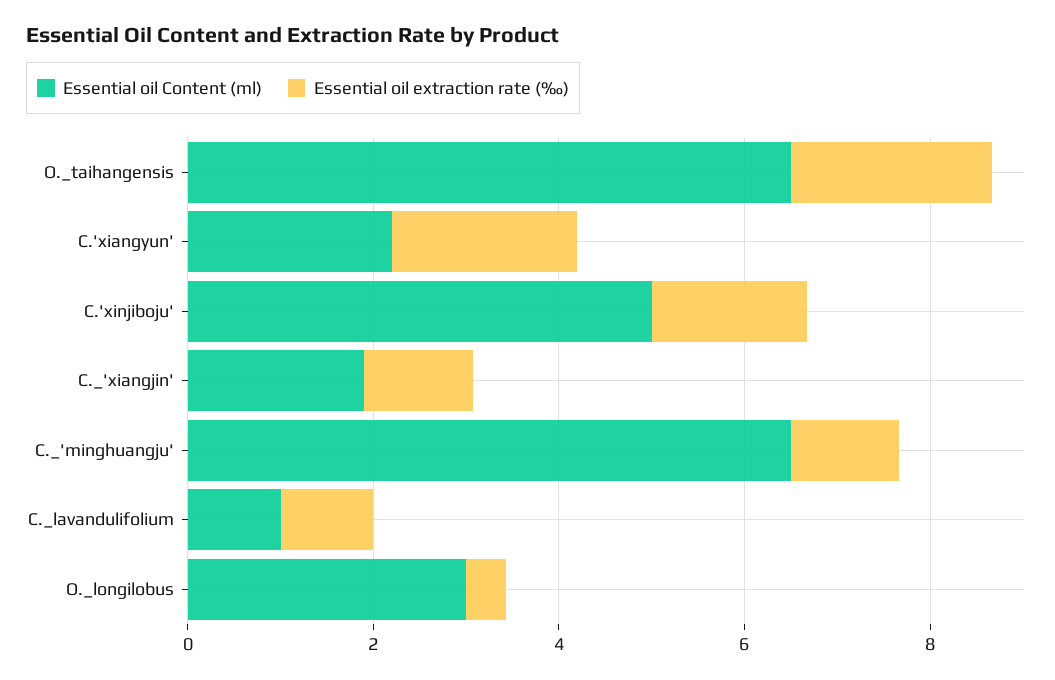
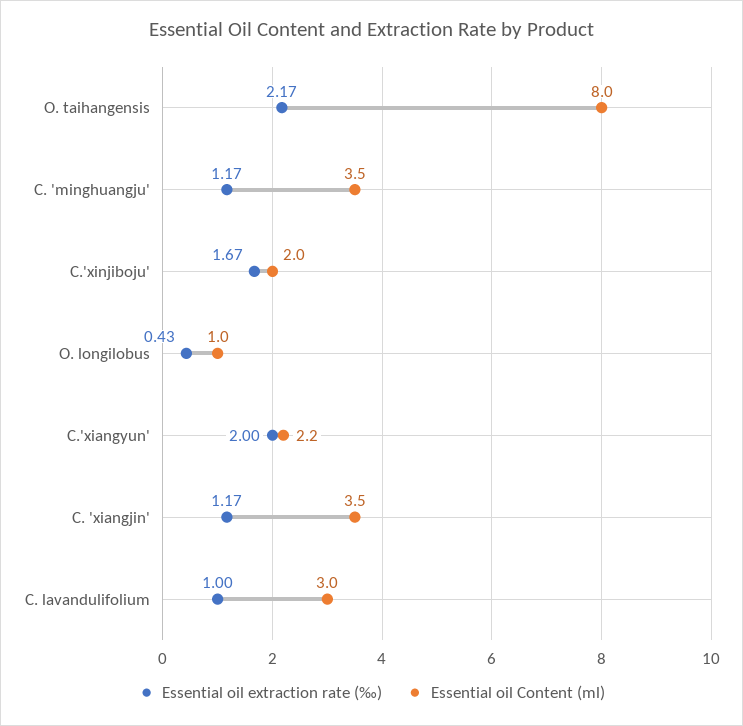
  {
    "Essential oil Content (ml)": {
-     "O._taihangensis": 6.5,
+     "O._taihangensis": 8,
      "C.'xiangyun'": 2.2,
-     "C.'xinjiboju'": 5,
+     "C.'xinjiboju'": 2,
-     "C._'xiangjin'": 2,
+     "C._'xiangjin'": 3.5,
-     "C._'minghuangju'": 6.5,
+     "C._'minghuangju'": 3.5,
-     "C._lavandulifolium": 1,
+     "C._lavandulifolium": 3,
-     "O._longilobus": 3
+     "O._longilobus": 1
    },
    "Essential oil extraction rate (‰)": {
      "O._taihangensis": 2.17,
      "C.'xiangyun'": 2,
      "C.'xinjiboju'": 1.67,
      "C._'xiangjin'": 1.17,
      "C._'minghuangju'": 1.17,
      "C._lavandulifolium": 1,
      "O._longilobus": 0.43
    }
  }

